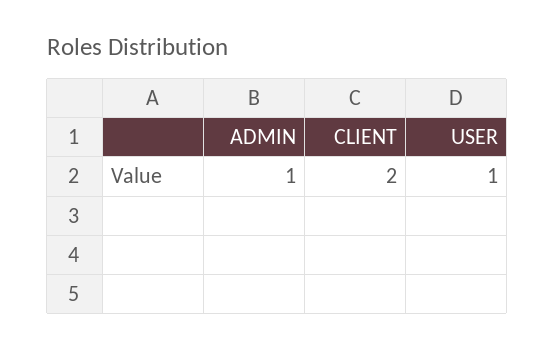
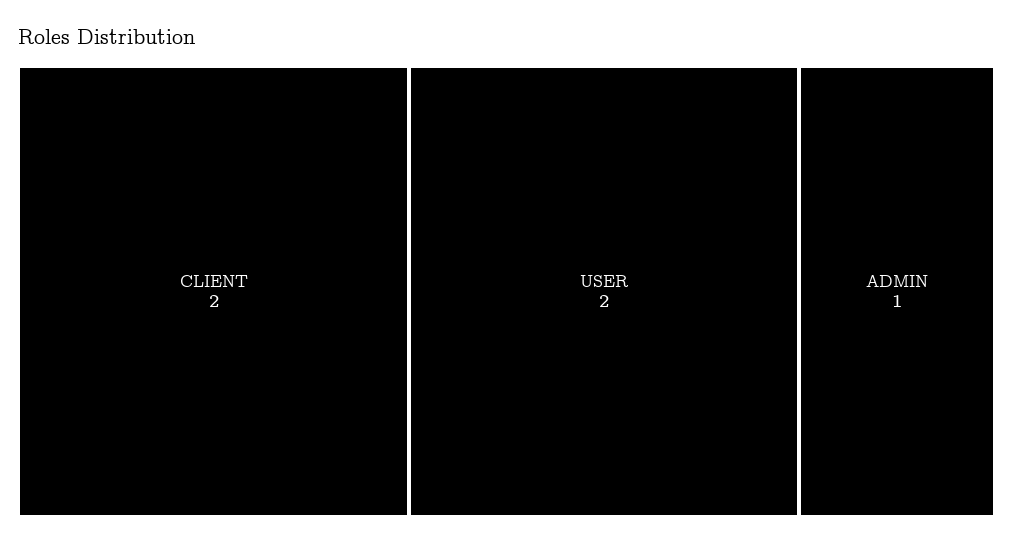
  {
    "ADMIN": 1,
    "CLIENT": 2,
-   "USER": 1
+   "USER": 2
  }

